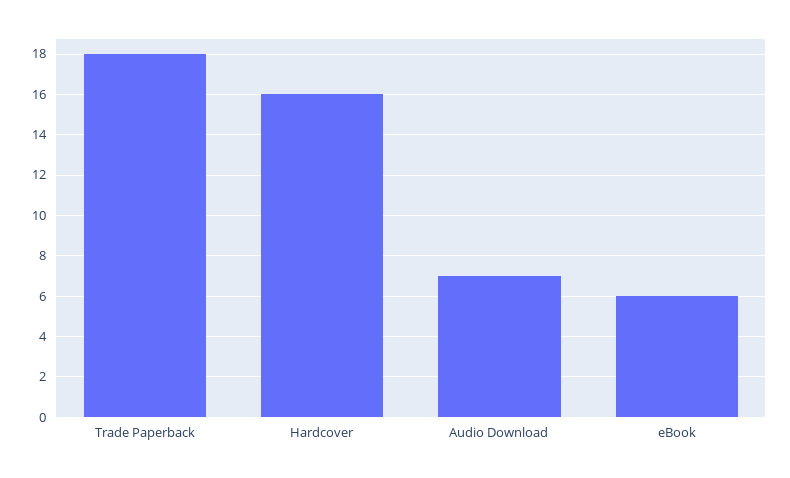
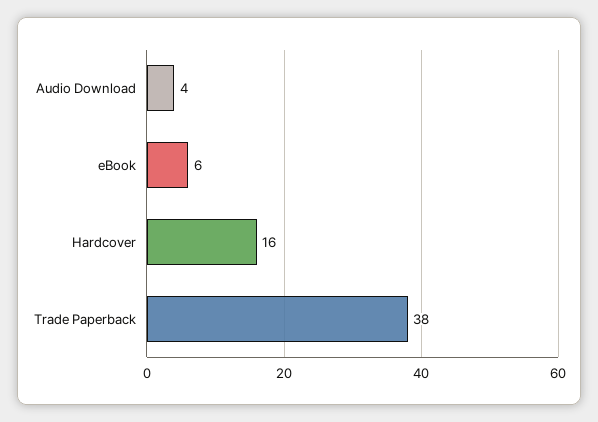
  {
-   "Trade Paperback": 18,
+   "Trade Paperback": 38,
    "Hardcover": 16,
-   "Audio Download": 7,
+   "Audio Download": 4,
    "eBook": 6
  }

